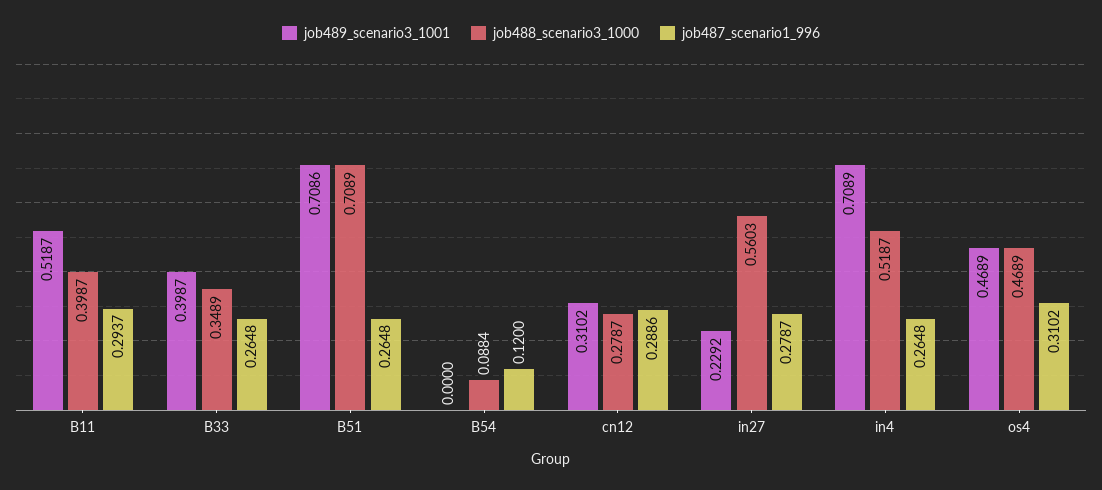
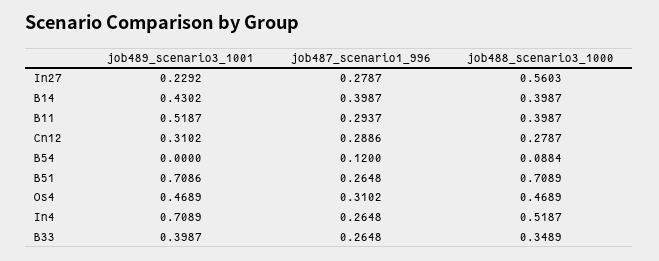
  {
    "job489_scenario3_1001": {
      "B11": 0.5187,
      "B33": 0.3987,
      "B51": 0.7086,
      "B54": 0,
      "cn12": 0.3102,
      "in27": 0.2292,
      "in4": 0.7089,
-     "os4": 0.4689
+     "os4": 0.4689,
+     "B14": 0.4302
    },
    "job488_scenario3_1000": {
      "B11": 0.3987,
      "B33": 0.3489,
      "B51": 0.7089,
      "B54": 0.0884,
      "cn12": 0.2787,
      "in27": 0.5603,
      "in4": 0.5187,
-     "os4": 0.4689
+     "os4": 0.4689,
+     "B14": 0.3987
    },
    "job487_scenario1_996": {
      "B11": 0.2937,
      "B33": 0.2648,
      "B51": 0.2648,
      "B54": 0.12,
      "cn12": 0.2886,
      "in27": 0.2787,
      "in4": 0.2648,
-     "os4": 0.3102
+     "os4": 0.3102,
+     "B14": 0.3987
    }
  }

